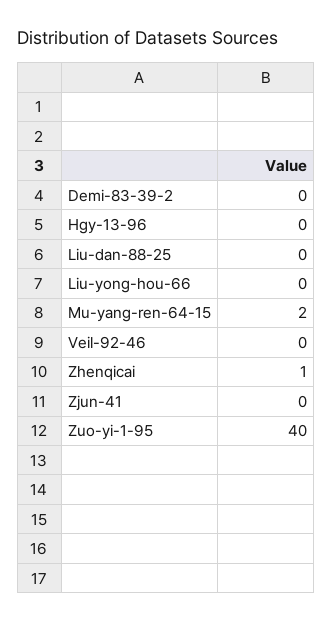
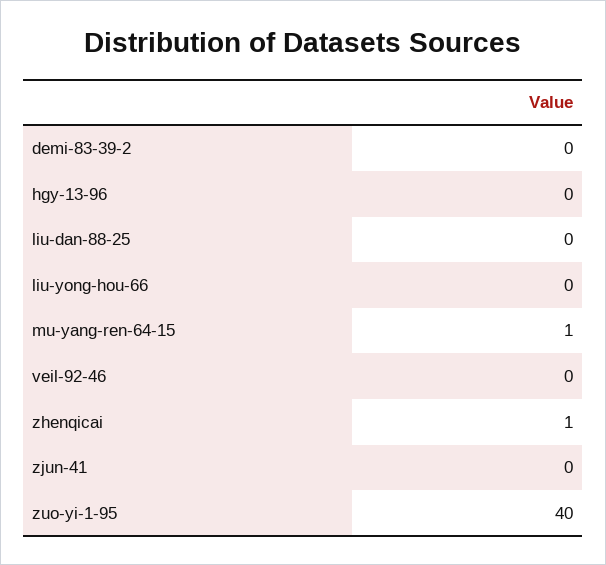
  {
    "Demi-83-39-2": 0,
    "Hgy-13-96": 0,
    "Liu-dan-88-25": 0,
    "Liu-yong-hou-66": 0,
-   "Mu-yang-ren-64-15": 2,
+   "Mu-yang-ren-64-15": 1,
    "Veil-92-46": 0,
    "Zhenqicai": 1,
    "Zjun-41": 0,
    "Zuo-yi-1-95": 40
  }

